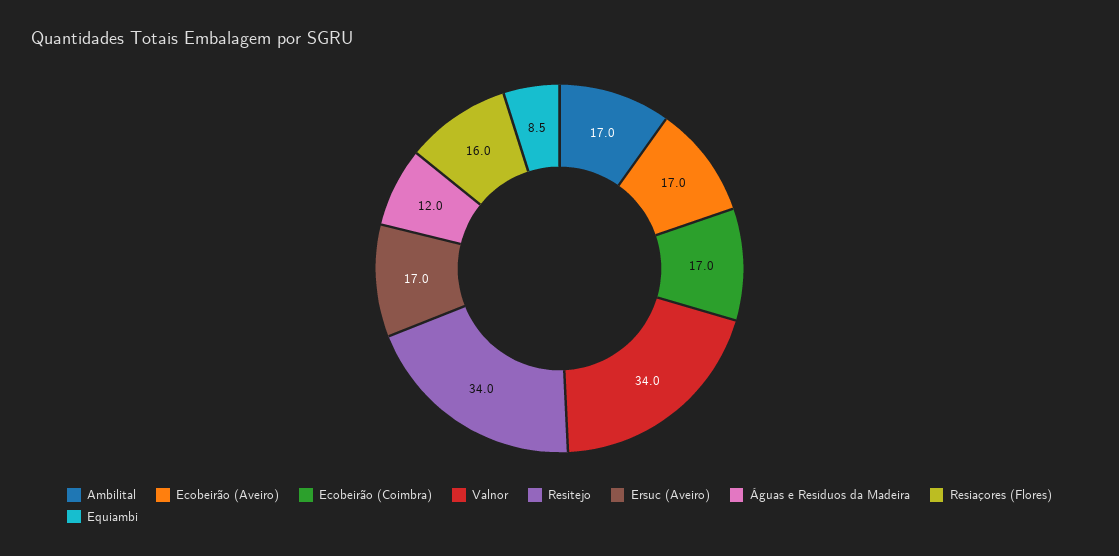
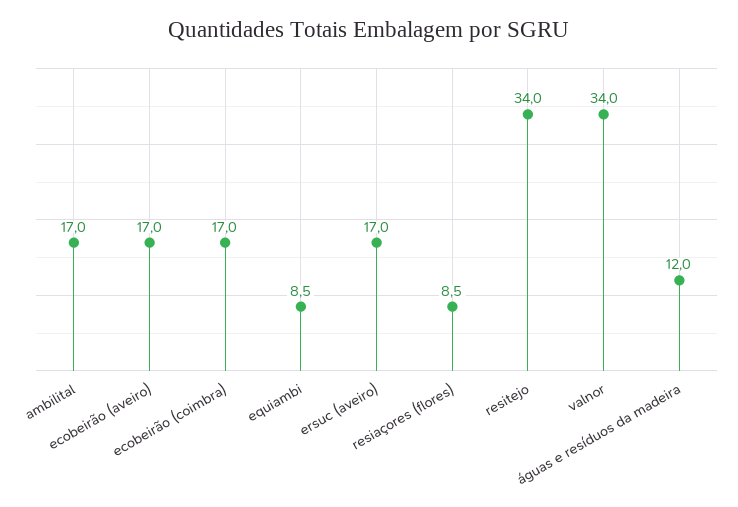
  {
    "Ambilital": 17,
    "Ecobeirão (Aveiro)": 17,
    "Ecobeirão (Coimbra)": 17,
    "Valnor": 34,
    "Resitejo": 34,
    "Ersuc (Aveiro)": 17,
    "Águas e Resíduos da Madeira": 12,
-   "Resiaçores (Flores)": 16,
+   "Resiaçores (Flores)": 8.5,
    "Equiambi": 8.5
  }

